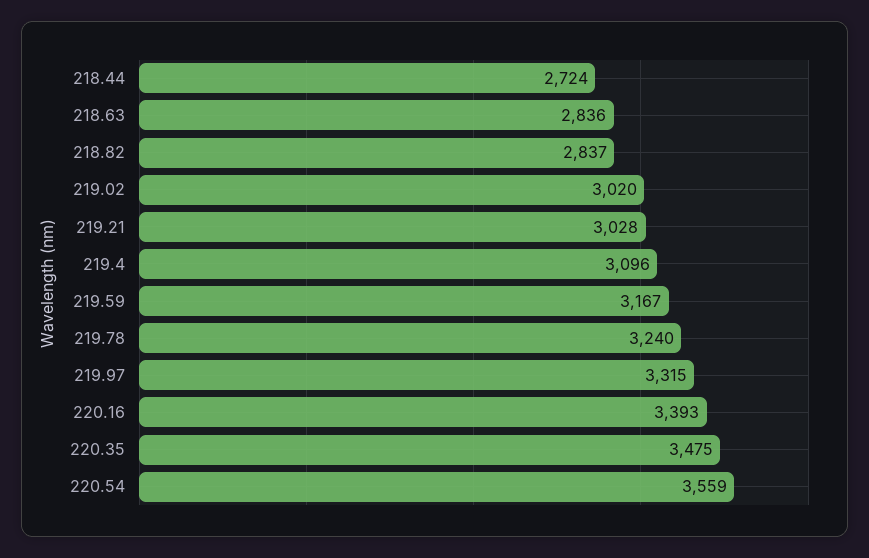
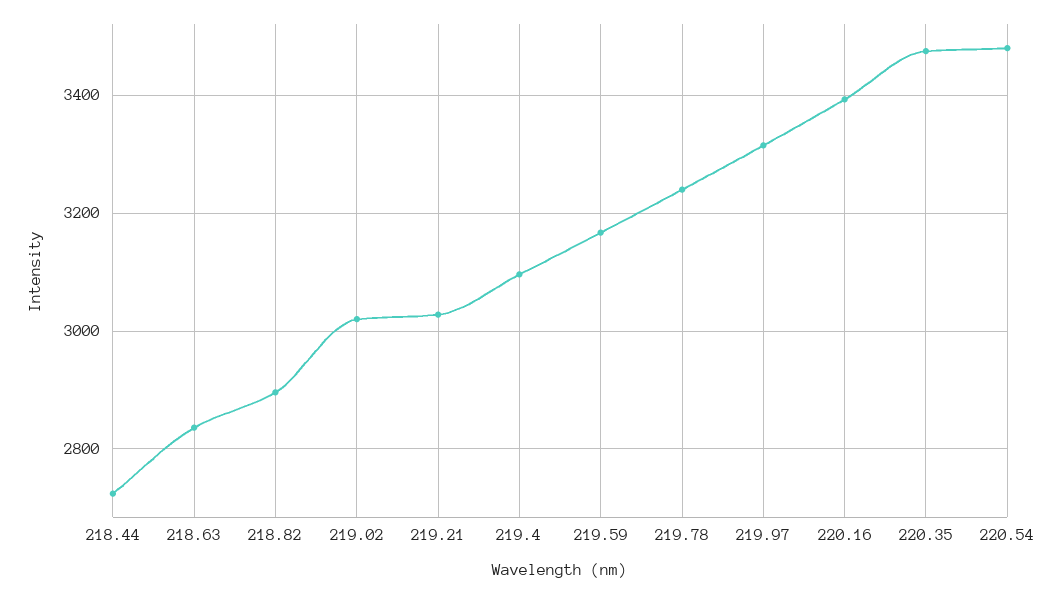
  {
    "218.44": 2724,
    "218.63": 2836,
-   "218.82": 2837,
+   "218.82": 2900,
    "219.02": 3020,
    "219.21": 3028,
    "219.4": 3096,
    "219.59": 3167,
    "219.78": 3240,
    "219.97": 3315,
    "220.16": 3393,
    "220.35": 3475,
-   "220.54": 3559
+   "220.54": 3480
  }

